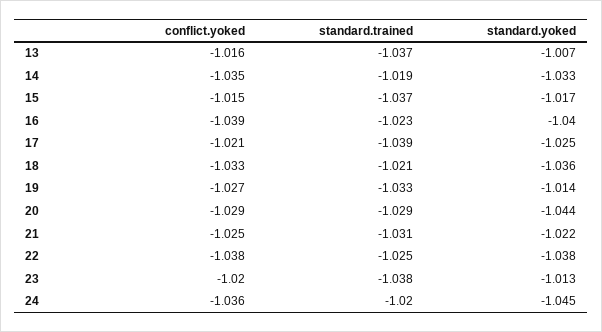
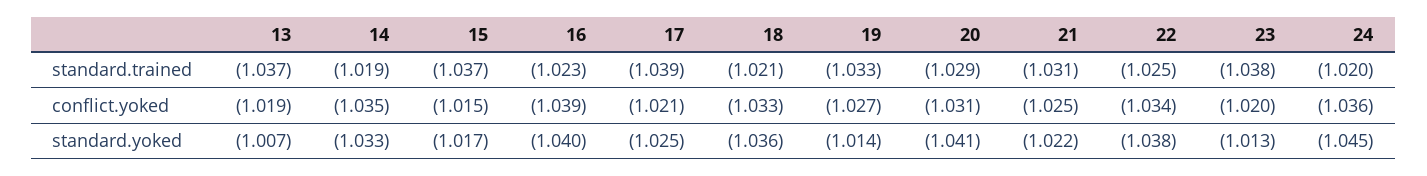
  {
    "conflict.yoked": {
-     "13": -1.016,
+     "13": -1.019,
      "14": -1.035,
      "15": -1.015,
      "16": -1.039,
      "17": -1.021,
      "18": -1.033,
      "19": -1.027,
-     "20": -1.029,
+     "20": -1.031,
      "21": -1.025,
-     "22": -1.038,
+     "22": -1.034,
      "23": -1.02,
      "24": -1.036
    },
    "standard.trained": {
      "13": -1.037,
      "14": -1.019,
      "15": -1.037,
      "16": -1.023,
      "17": -1.039,
      "18": -1.021,
      "19": -1.033,
      "20": -1.029,
      "21": -1.031,
      "22": -1.025,
      "23": -1.038,
      "24": -1.02
    },
    "standard.yoked": {
      "13": -1.007,
      "14": -1.033,
      "15": -1.017,
      "16": -1.04,
      "17": -1.025,
      "18": -1.036,
      "19": -1.014,
-     "20": -1.044,
+     "20": -1.041,
      "21": -1.022,
      "22": -1.038,
      "23": -1.013,
      "24": -1.045
    }
  }

